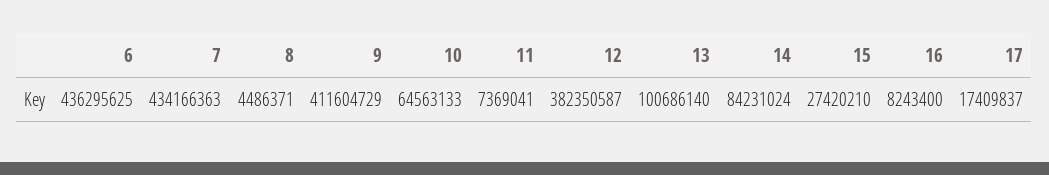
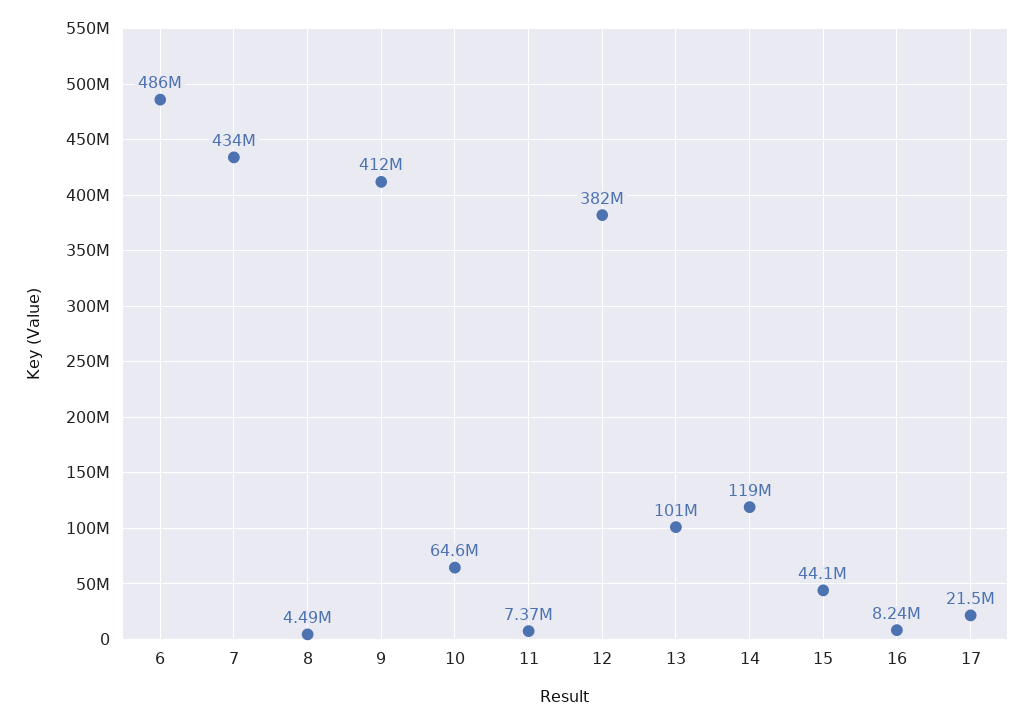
  {
-   "6": 436295625,
+   "6": 486000000,
    "7": 434166363,
    "8": 4486371,
    "9": 411604729,
    "10": 64563133,
    "11": 7369041,
    "12": 382350587,
    "13": 100686140,
-   "14": 84231024,
+   "14": 119000000,
-   "15": 27420210,
+   "15": 44100000,
    "16": 8243400,
-   "17": 17409837
+   "17": 21500000
  }

